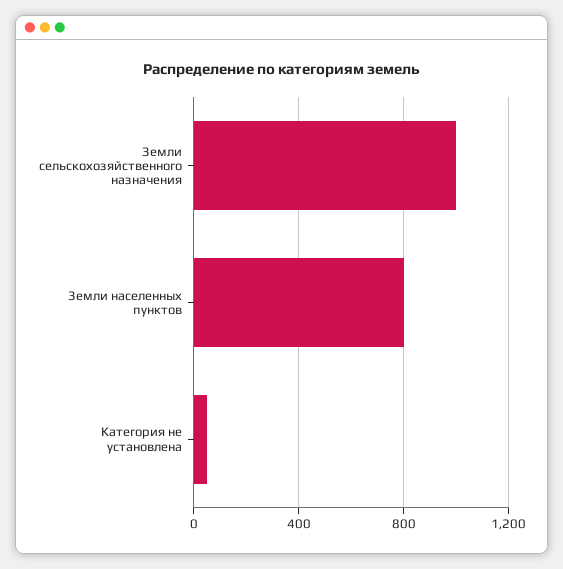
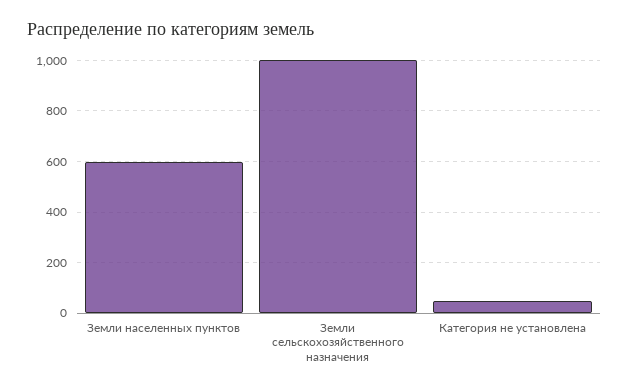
  {
    "Земли сельскохозяйственного назначения": 1000,
-   "Земли населенных пунктов": 800,
+   "Земли населенных пунктов": 600,
    "Категория не установлена": 50
  }

